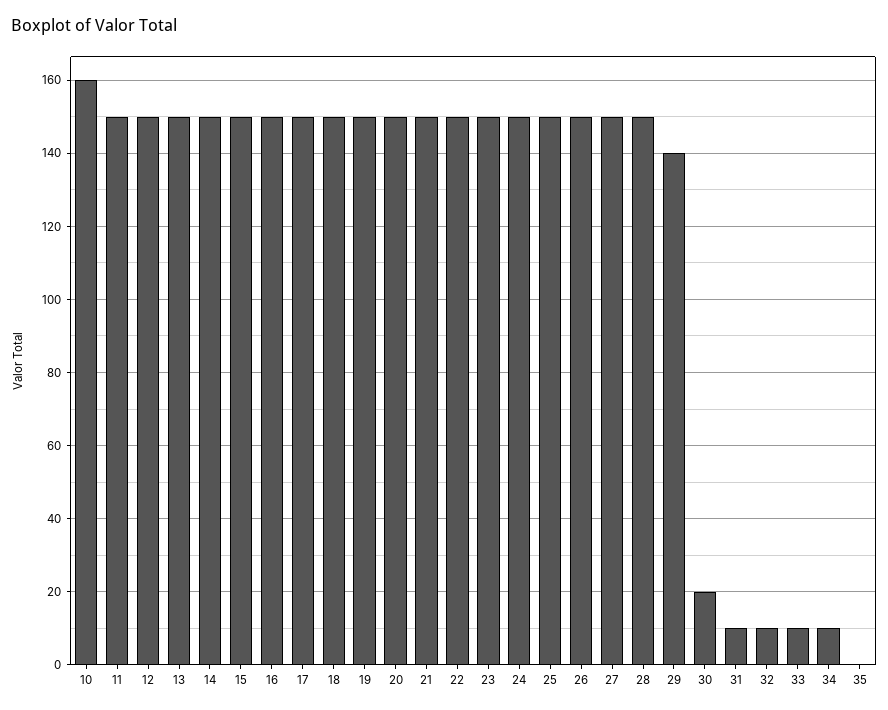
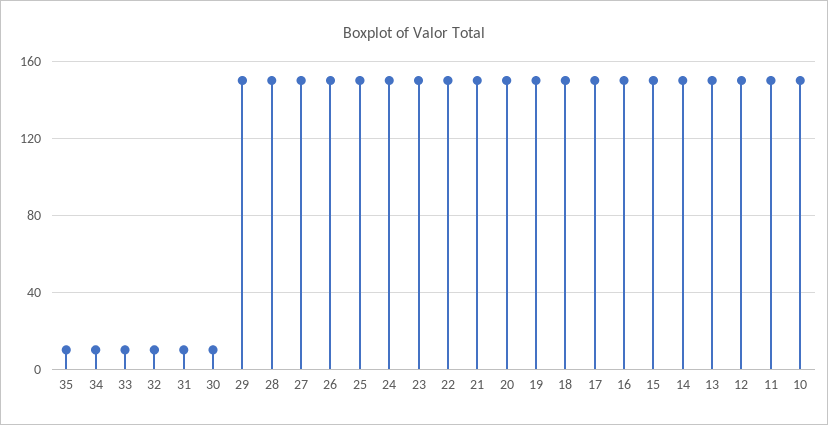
  {
-   "10": 160,
+   "10": 150,
    "11": 150,
    "12": 150,
    "13": 150,
    "14": 150,
    "15": 150,
    "16": 150,
    "17": 150,
    "18": 150,
    "19": 150,
    "20": 150,
    "21": 150,
    "22": 150,
    "23": 150,
    "24": 150,
    "25": 150,
    "26": 150,
    "27": 150,
    "28": 150,
-   "29": 140,
+   "29": 150,
-   "30": 20,
+   "30": 10,
    "31": 10,
    "32": 10,
    "33": 10,
    "34": 10,
-   "35": 0
+   "35": 10
  }

